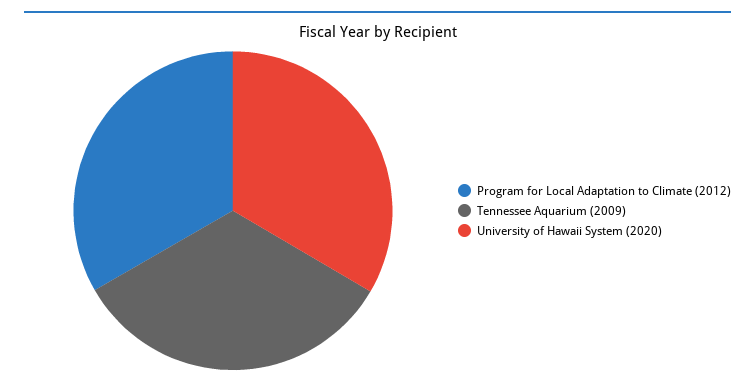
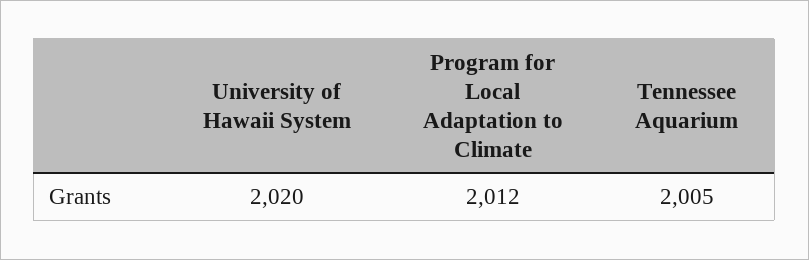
  {
    "Program for Local Adaptation to Climate": 2012,
-   "Tennessee Aquarium": 2009,
+   "Tennessee Aquarium": 2005,
    "University of Hawaii System": 2020
  }

